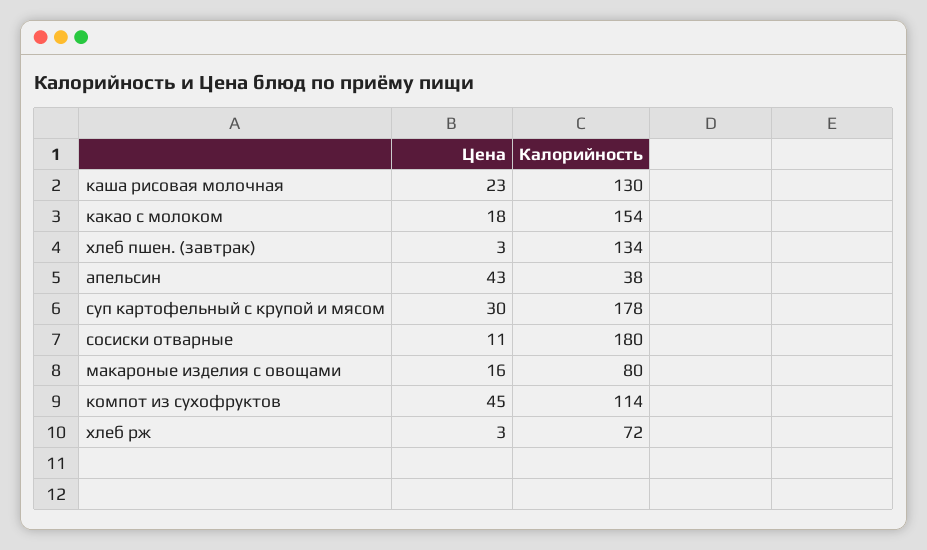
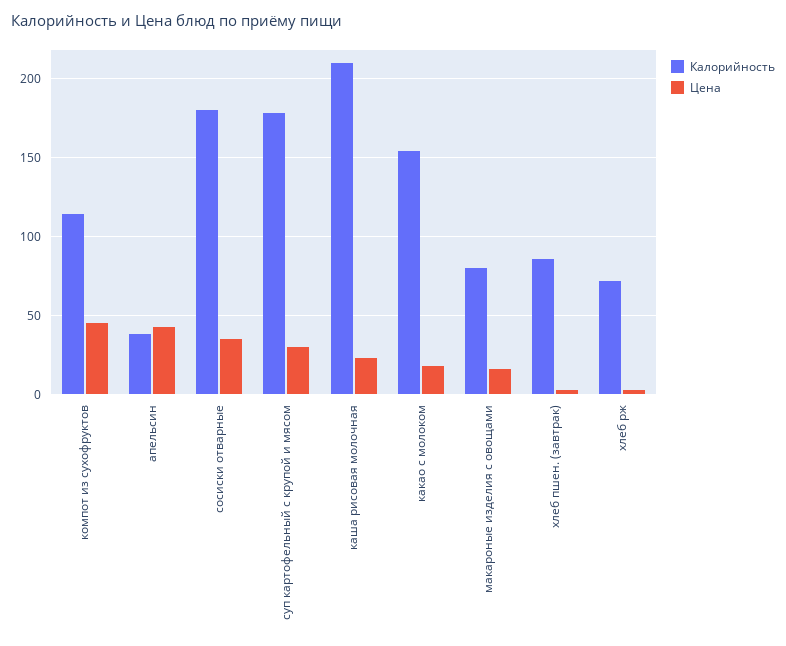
  {
    "Цена": {
      "каша рисовая молочная": 23,
      "какао с молоком": 18,
      "хлеб пшен. (завтрак)": 3,
      "апельсин": 43,
      "суп картофельный с крупой и мясом": 30,
-     "сосиски отварные": 11,
+     "сосиски отварные": 35,
      "макароные изделия с овощами": 16,
      "компот из сухофруктов": 45,
      "хлеб рж": 3
    },
    "Калорийность": {
-     "каша рисовая молочная": 130,
+     "каша рисовая молочная": 210,
      "какао с молоком": 154,
-     "хлеб пшен. (завтрак)": 134,
+     "хлеб пшен. (завтрак)": 85,
      "апельсин": 38,
      "суп картофельный с крупой и мясом": 178,
      "сосиски отварные": 180,
      "макароные изделия с овощами": 80,
      "компот из сухофруктов": 114,
      "хлеб рж": 72
    }
  }

